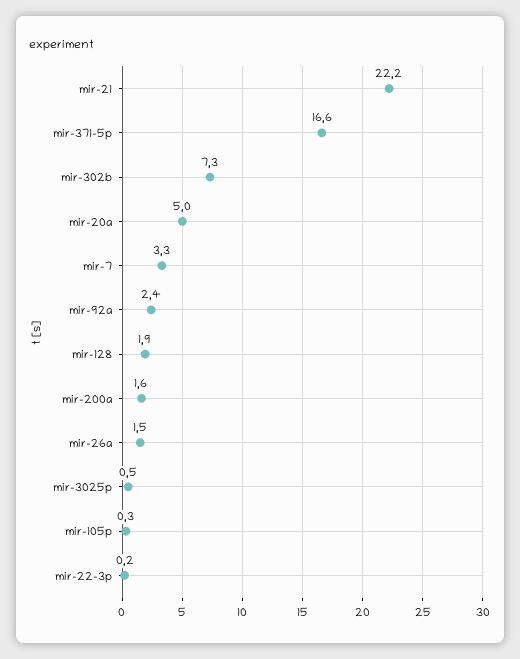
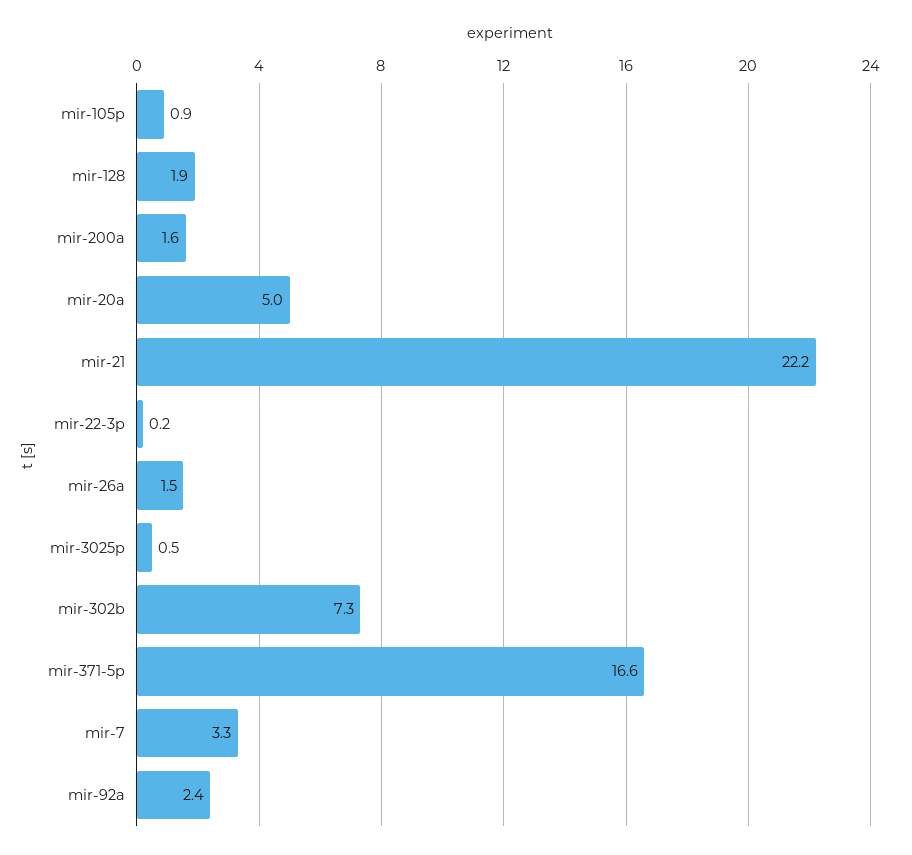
  {
    "mir-21": 22.2,
    "mir-371-5p": 16.6,
    "mir-302b": 7.3,
    "mir-20a": 5,
    "mir-7": 3.3,
    "mir-92a": 2.4,
    "mir-128": 1.9,
    "mir-200a": 1.6,
    "mir-26a": 1.5,
    "mir-3025p": 0.5,
-   "mir-105p": 0.3,
+   "mir-105p": 0.9,
    "mir-22-3p": 0.2
  }

